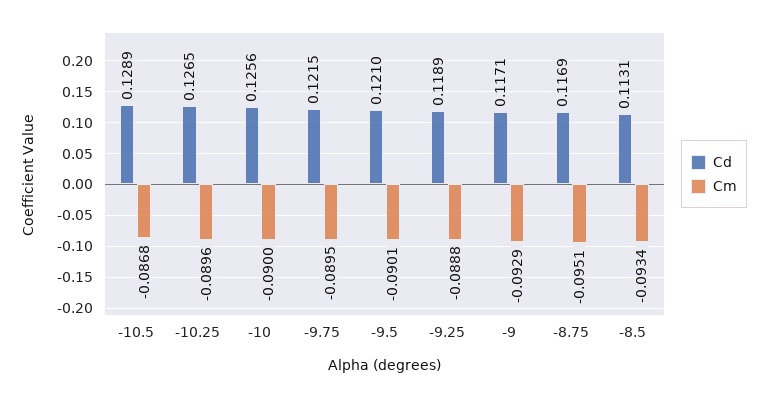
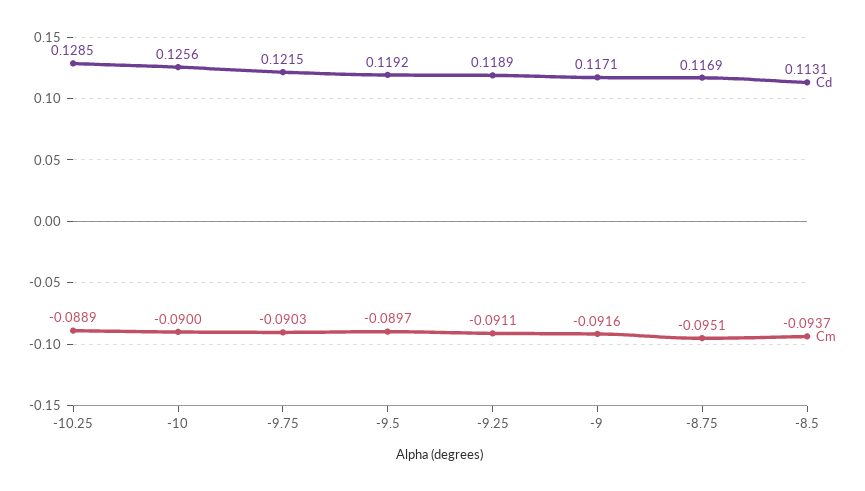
  {
    "Cd": {
-     "-10.5": 0.1289,
-     "-10.25": 0.1265,
+     "-10.25": 0.1285,
      "-10": 0.1256,
      "-9.75": 0.1215,
-     "-9.5": 0.121,
+     "-9.5": 0.1192,
      "-9.25": 0.1189,
      "-9": 0.1171,
      "-8.75": 0.1169,
      "-8.5": 0.1131
    },
    "Cm": {
-     "-10.5": -0.0868,
-     "-10.25": -0.0896,
+     "-10.25": -0.0889,
      "-10": -0.09,
-     "-9.75": -0.0895,
+     "-9.75": -0.0903,
-     "-9.5": -0.0901,
+     "-9.5": -0.0897,
-     "-9.25": -0.0888,
+     "-9.25": -0.0911,
-     "-9": -0.0929,
+     "-9": -0.0916,
      "-8.75": -0.0951,
-     "-8.5": -0.0934
+     "-8.5": -0.0937
    }
  }

